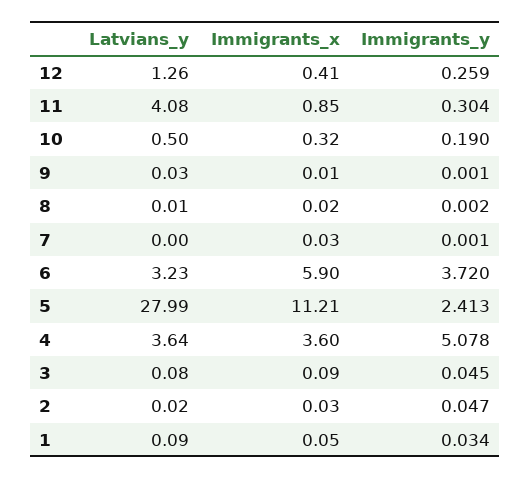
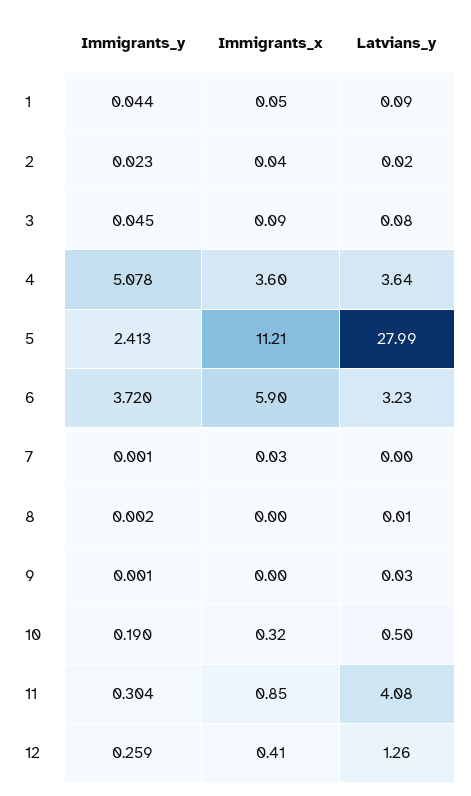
  {
    "Latvians_y": {
      "12": 1.26,
      "11": 4.08,
      "10": 0.5,
      "9": 0.03,
      "8": 0.01,
      "7": 0,
      "6": 3.23,
      "5": 27.99,
      "4": 3.64,
      "3": 0.08,
      "2": 0.02,
      "1": 0.09
    },
    "Immigrants_x": {
      "12": 0.41,
      "11": 0.85,
      "10": 0.32,
-     "9": 0.01,
+     "9": 0,
-     "8": 0.02,
+     "8": 0,
      "7": 0.03,
      "6": 5.9,
      "5": 11.21,
      "4": 3.6,
      "3": 0.09,
-     "2": 0.03,
+     "2": 0.04,
      "1": 0.05
    },
    "Immigrants_y": {
      "12": 0.259,
      "11": 0.304,
      "10": 0.19,
      "9": 0.001,
      "8": 0.002,
      "7": 0.001,
      "6": 3.72,
      "5": 2.413,
      "4": 5.078,
      "3": 0.045,
-     "2": 0.047,
+     "2": 0.023,
-     "1": 0.034
+     "1": 0.044
    }
  }

